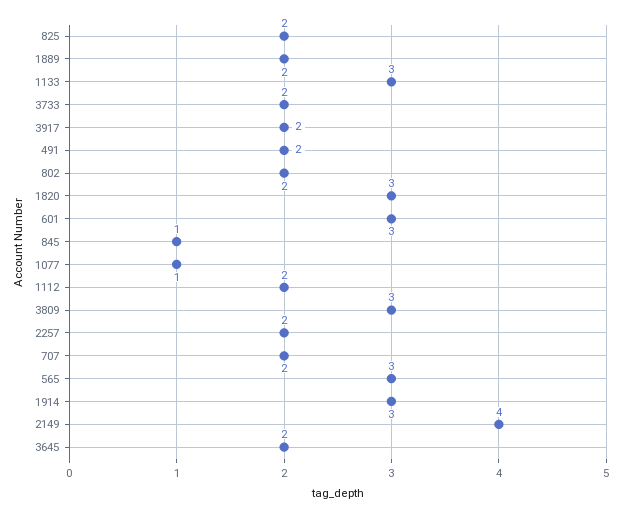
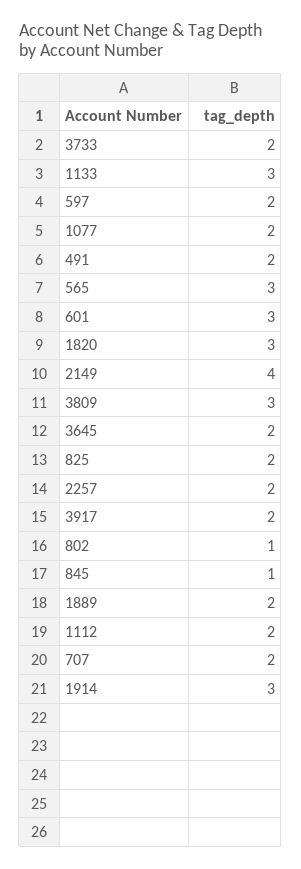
  {
    "825": 2,
    "1889": 2,
    "1133": 3,
    "3733": 2,
    "3917": 2,
    "491": 2,
-   "802": 2,
+   "802": 1,
    "1820": 3,
    "601": 3,
    "845": 1,
-   "1077": 1,
+   "1077": 2,
    "1112": 2,
    "3809": 3,
    "2257": 2,
    "707": 2,
    "565": 3,
    "1914": 3,
    "2149": 4,
-   "3645": 2
+   "3645": 2,
+   "597": 2
  }

